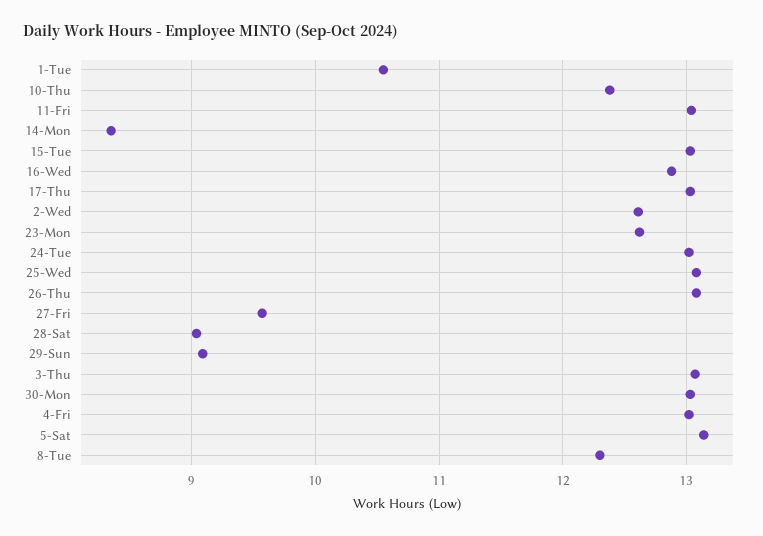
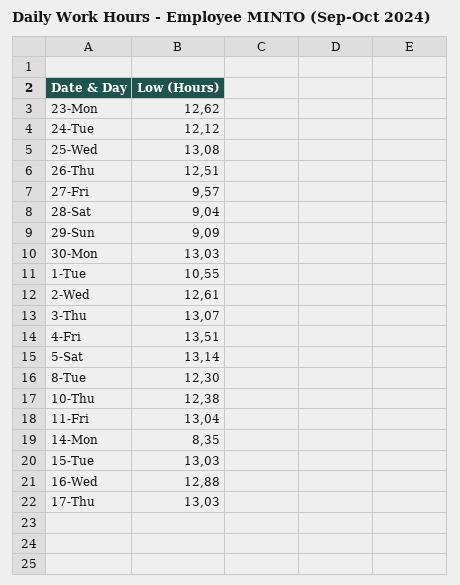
  {
    "1-Tue": 10.55,
    "10-Thu": 12.38,
    "11-Fri": 13.04,
    "14-Mon": 8.35,
    "15-Tue": 13.03,
    "16-Wed": 12.88,
    "17-Thu": 13.03,
    "2-Wed": 12.61,
    "23-Mon": 12.62,
-   "24-Tue": 13,
+   "24-Tue": 12.12,
    "25-Wed": 13.08,
-   "26-Thu": 13.1,
+   "26-Thu": 12.51,
    "27-Fri": 9.57,
    "28-Sat": 9.04,
    "29-Sun": 9.09,
    "3-Thu": 13.07,
    "30-Mon": 13.03,
-   "4-Fri": 13,
+   "4-Fri": 13.51,
    "5-Sat": 13.14,
    "8-Tue": 12.3
  }

